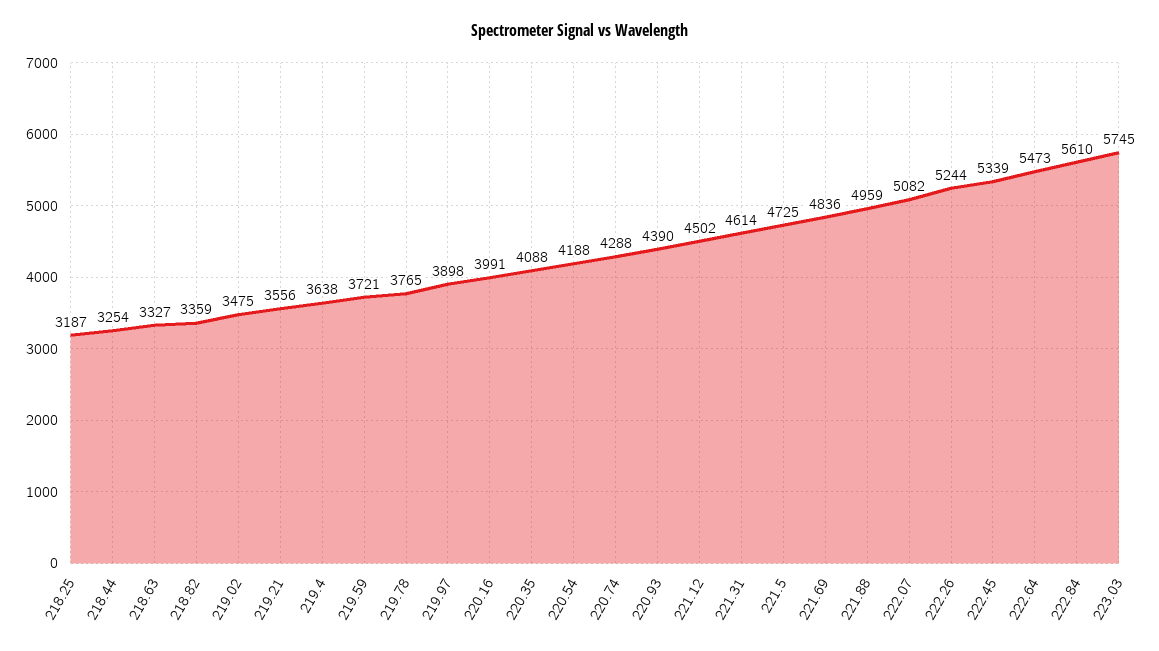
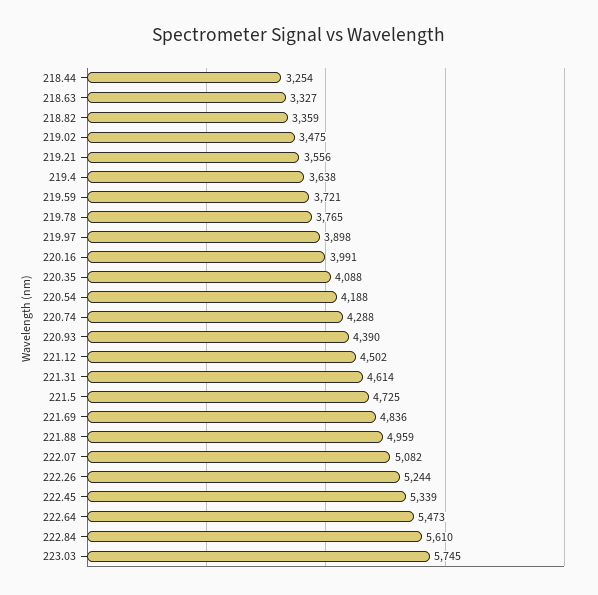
  {
-   "218.25": 3187,
    "218.44": 3254,
    "218.63": 3327,
    "218.82": 3359,
    "219.02": 3475,
    "219.21": 3556,
    "219.4": 3638,
    "219.59": 3721,
    "219.78": 3765,
    "219.97": 3898,
    "220.16": 3991,
    "220.35": 4088,
    "220.54": 4188,
    "220.74": 4288,
    "220.93": 4390,
    "221.12": 4502,
    "221.31": 4614,
    "221.5": 4725,
    "221.69": 4836,
    "221.88": 4959,
    "222.07": 5082,
    "222.26": 5244,
    "222.45": 5339,
    "222.64": 5473,
    "222.84": 5610,
    "223.03": 5745
  }

